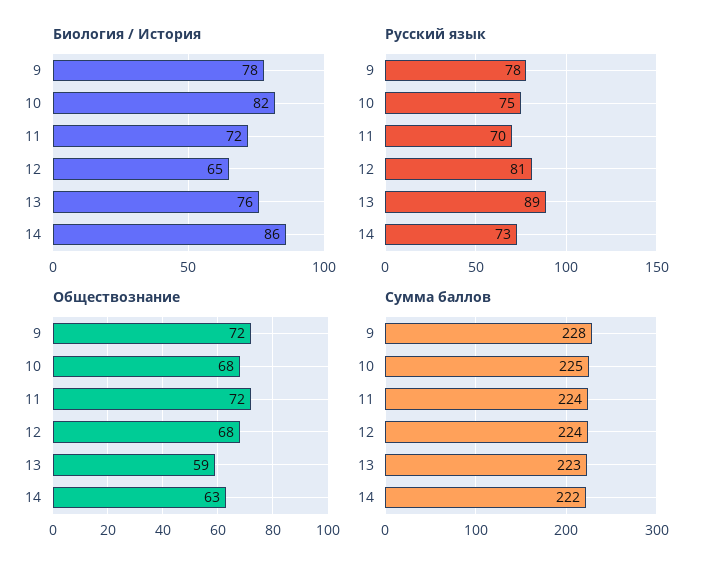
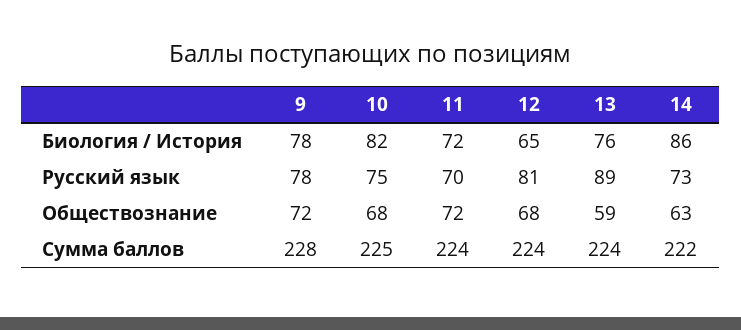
  {
    "Биология / История": {
      "9": 78,
      "10": 82,
      "11": 72,
      "12": 65,
      "13": 76,
      "14": 86
    },
    "Русский язык": {
      "9": 78,
      "10": 75,
      "11": 70,
      "12": 81,
      "13": 89,
      "14": 73
    },
    "Обществознание": {
      "9": 72,
      "10": 68,
      "11": 72,
      "12": 68,
      "13": 59,
      "14": 63
    },
    "Сумма баллов": {
      "9": 228,
      "10": 225,
      "11": 224,
      "12": 224,
-     "13": 223,
+     "13": 224,
      "14": 222
    }
  }

